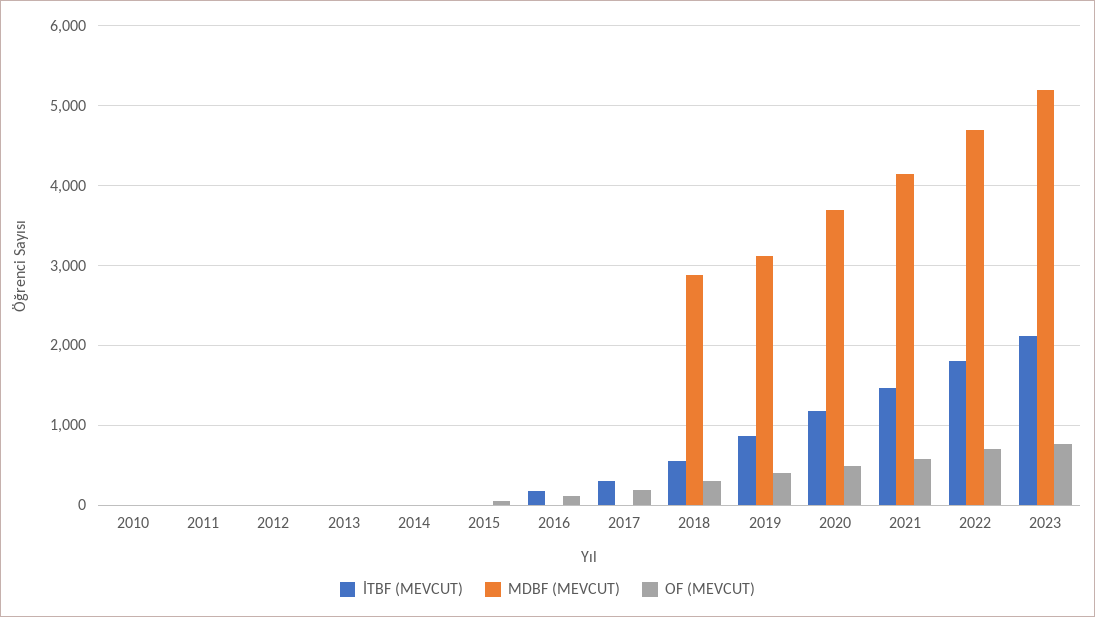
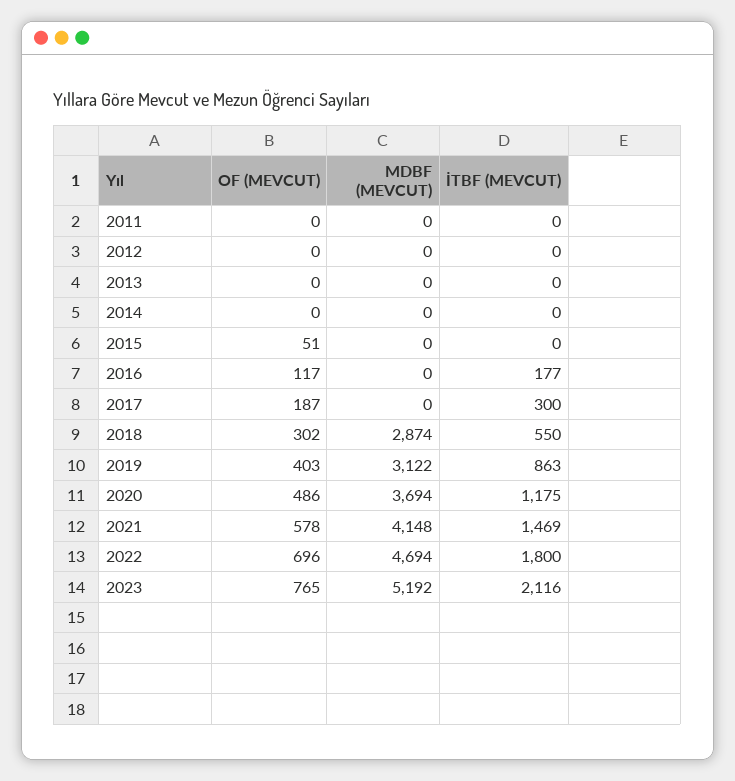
  {
    "İTBF (MEVCUT)": {
-     "2010": 0,
      "2011": 0,
      "2012": 0,
      "2013": 0,
      "2014": 0,
      "2015": 0,
      "2016": 177,
      "2017": 300,
      "2018": 550,
      "2019": 863,
      "2020": 1175,
      "2021": 1469,
      "2022": 1800,
      "2023": 2116
    },
    "MDBF (MEVCUT)": {
-     "2010": 0,
      "2011": 0,
      "2012": 0,
      "2013": 0,
      "2014": 0,
      "2015": 0,
      "2016": 0,
      "2017": 0,
      "2018": 2874,
      "2019": 3122,
      "2020": 3694,
      "2021": 4148,
      "2022": 4694,
      "2023": 5192
    },
    "OF (MEVCUT)": {
-     "2010": 0,
      "2011": 0,
      "2012": 0,
      "2013": 0,
      "2014": 0,
      "2015": 51,
      "2016": 117,
      "2017": 187,
      "2018": 302,
      "2019": 403,
      "2020": 486,
      "2021": 578,
      "2022": 696,
      "2023": 765
    }
  }

